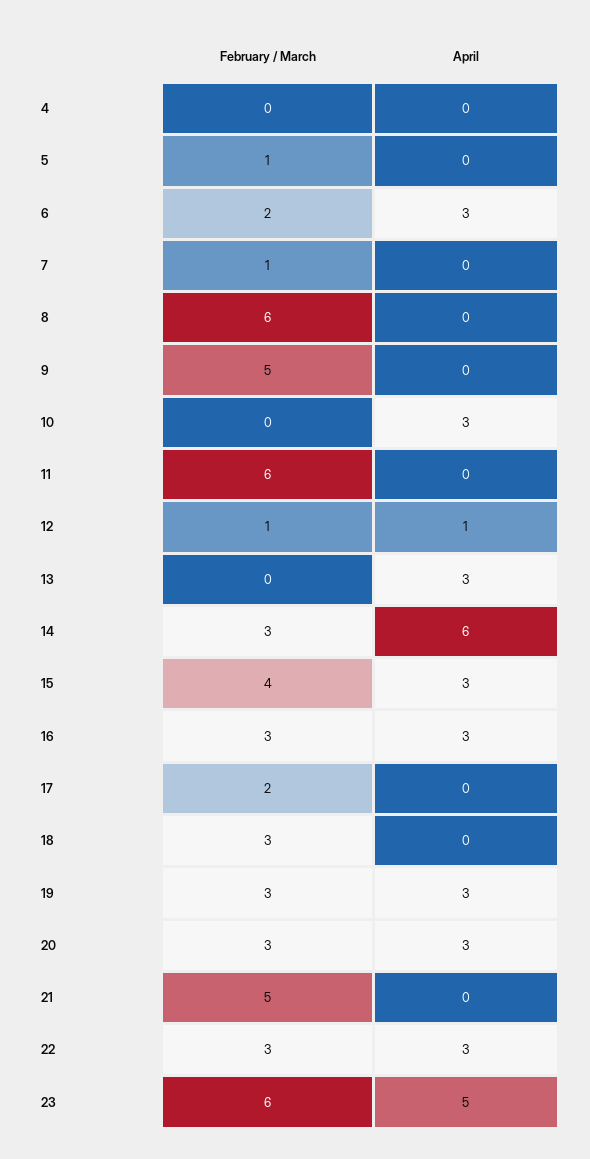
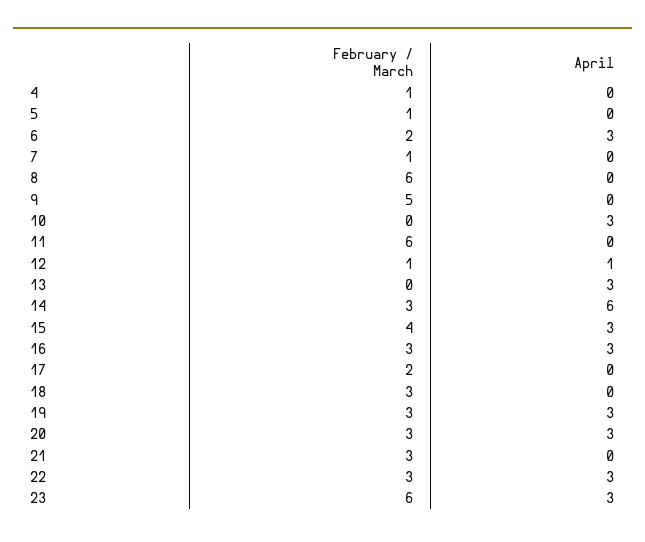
  {
    "February / March": {
-     "4": 0,
+     "4": 1,
      "5": 1,
      "6": 2,
      "7": 1,
      "8": 6,
      "9": 5,
      "10": 0,
      "11": 6,
      "12": 1,
      "13": 0,
      "14": 3,
      "15": 4,
      "16": 3,
      "17": 2,
      "18": 3,
      "19": 3,
      "20": 3,
-     "21": 5,
+     "21": 3,
      "22": 3,
      "23": 6
    },
    "April": {
      "4": 0,
      "5": 0,
      "6": 3,
      "7": 0,
      "8": 0,
      "9": 0,
      "10": 3,
      "11": 0,
      "12": 1,
      "13": 3,
      "14": 6,
      "15": 3,
      "16": 3,
      "17": 0,
      "18": 0,
      "19": 3,
      "20": 3,
      "21": 0,
      "22": 3,
-     "23": 5
+     "23": 3
    }
  }

